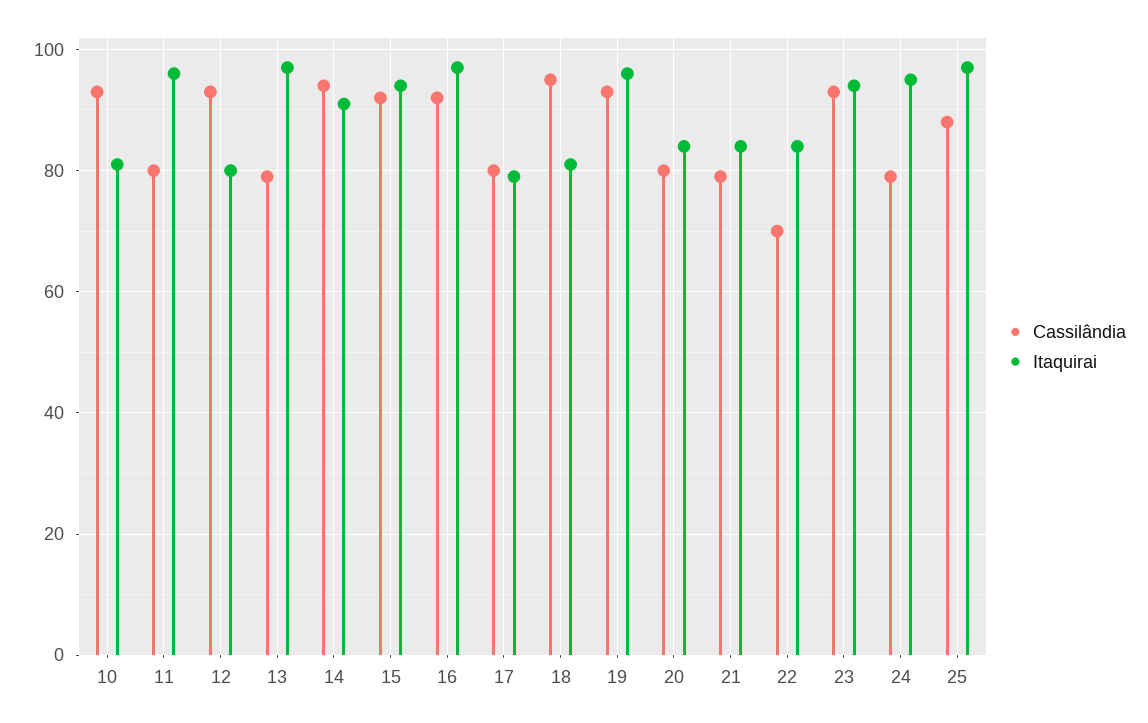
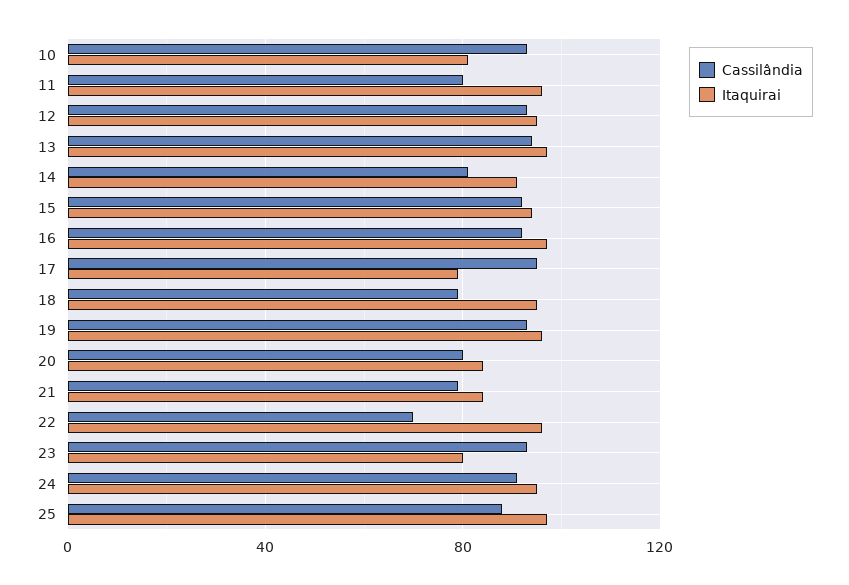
  {
    "Cassilândia": {
      "10": 95,
      "11": 80,
      "12": 95,
-     "13": 80,
+     "13": 95,
-     "14": 95,
+     "14": 80,
      "15": 90,
      "16": 90,
-     "17": 80,
+     "17": 95,
-     "18": 95,
+     "18": 80,
      "19": 95,
      "20": 80,
      "21": 80,
      "22": 70,
      "23": 95,
-     "24": 80,
+     "24": 90,
      "25": 90
    },
    "Itaquirai": {
      "10": 80,
      "11": 95,
-     "12": 80,
+     "12": 95,
      "13": 95,
      "14": 90,
      "15": 95,
      "16": 95,
      "17": 80,
-     "18": 80,
+     "18": 95,
      "19": 95,
      "20": 85,
      "21": 85,
-     "22": 85,
+     "22": 95,
-     "23": 95,
+     "23": 80,
      "24": 95,
      "25": 95
    }
  }

